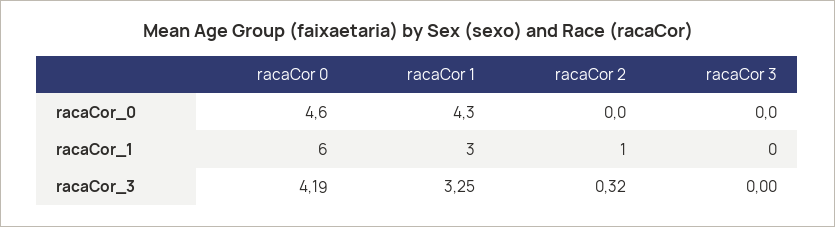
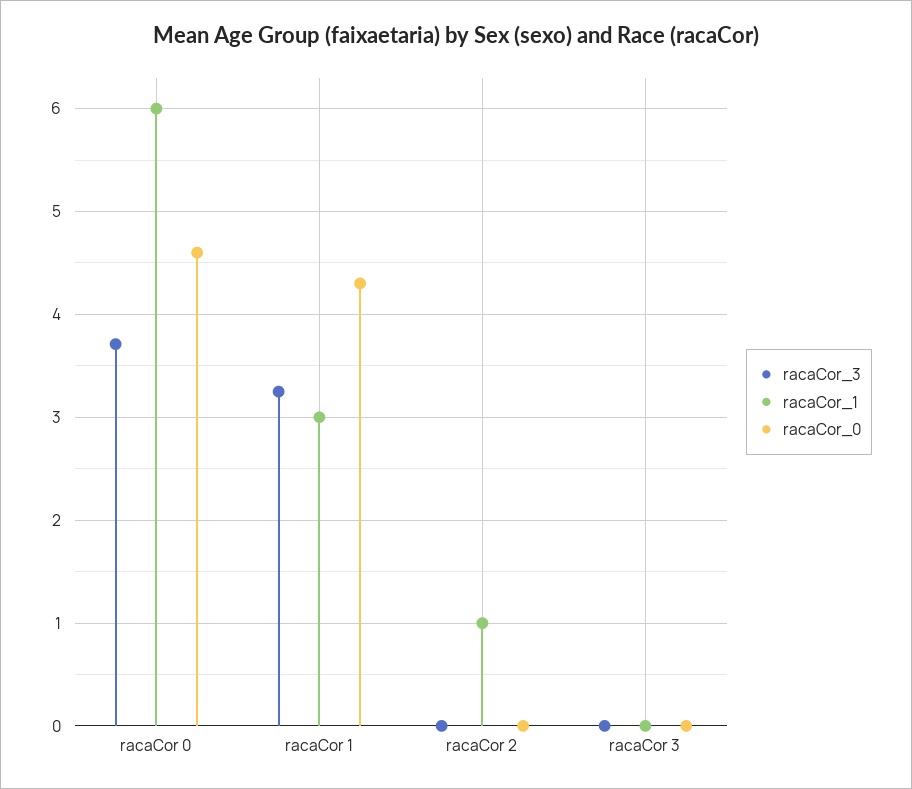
  {
    "racaCor_0": {
      "racaCor 0": 4.6,
      "racaCor 1": 4.3,
      "racaCor 2": 0,
      "racaCor 3": 0
    },
    "racaCor_1": {
      "racaCor 0": 6,
      "racaCor 1": 3,
      "racaCor 2": 1,
      "racaCor 3": 0
    },
    "racaCor_3": {
-     "racaCor 0": 4.19,
+     "racaCor 0": 3.7,
      "racaCor 1": 3.25,
-     "racaCor 2": 0.32,
+     "racaCor 2": 0,
      "racaCor 3": 0
    }
  }

